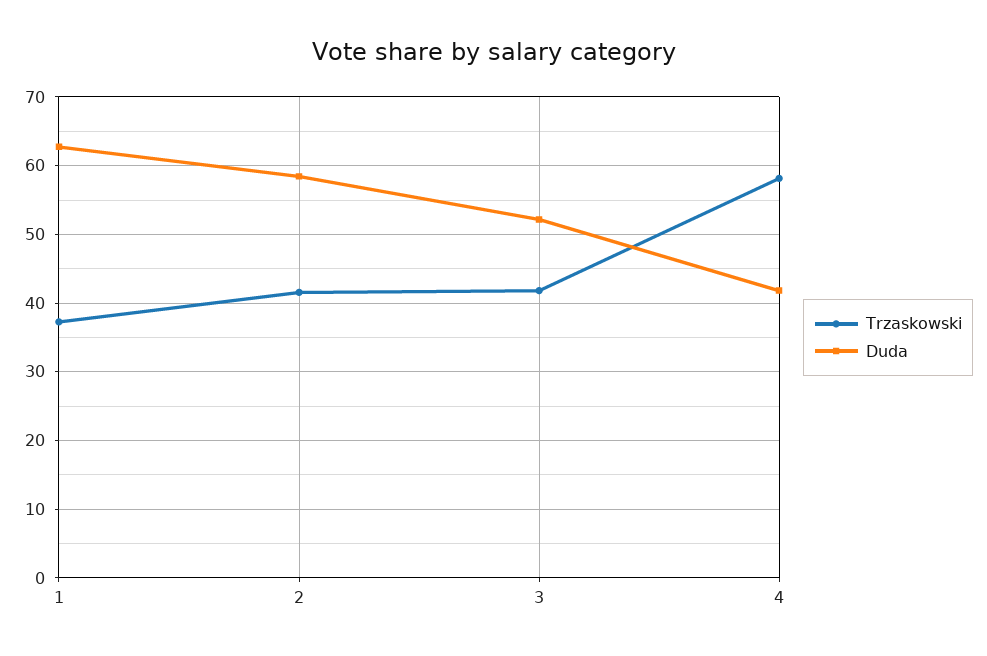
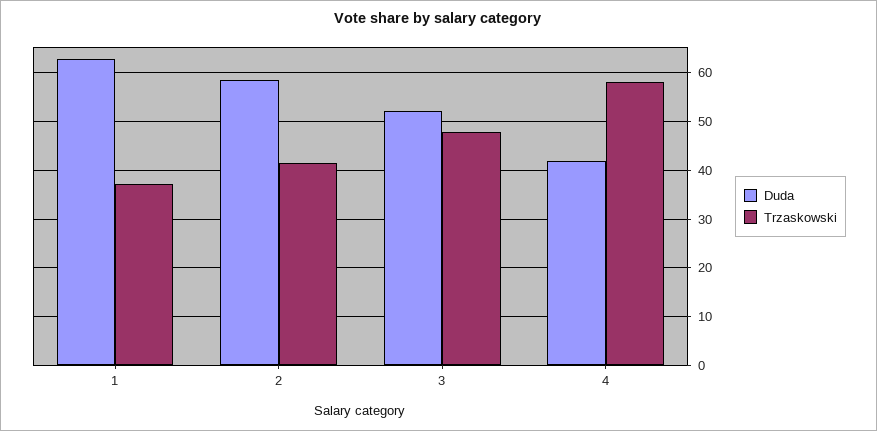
  {
    "Trzaskowski": {
      "1": 37,
      "2": 42,
-     "3": 42,
+     "3": 48,
      "4": 58
    },
    "Duda": {
      "1": 63,
      "2": 58,
      "3": 52,
      "4": 42
    }
  }

